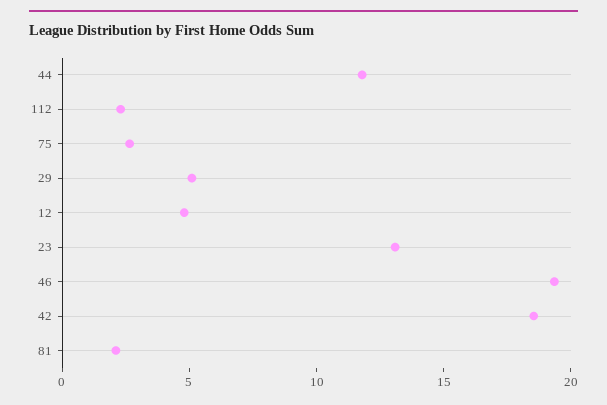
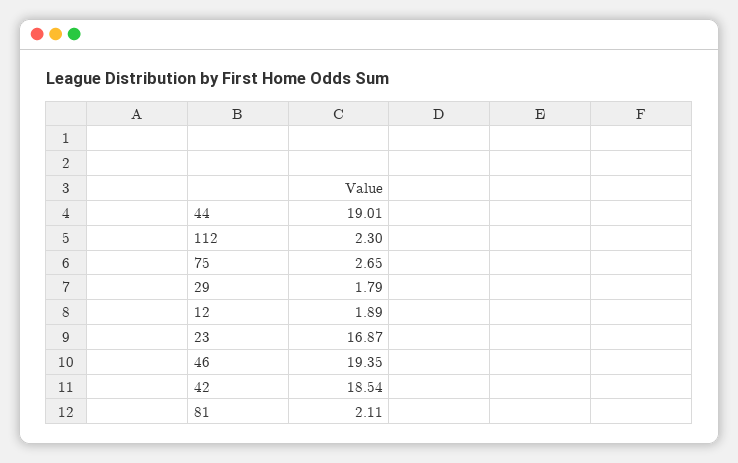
  {
-   "44": 12,
+   "44": 19.01,
    "112": 2.3,
    "75": 2.65,
-   "29": 5,
+   "29": 1.79,
-   "12": 5,
+   "12": 1.89,
-   "23": 13,
+   "23": 16.87,
    "46": 19.35,
    "42": 18.54,
    "81": 2.11
  }

